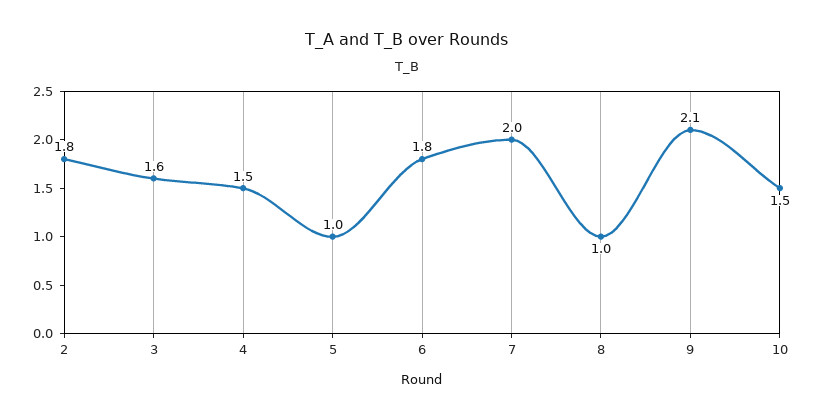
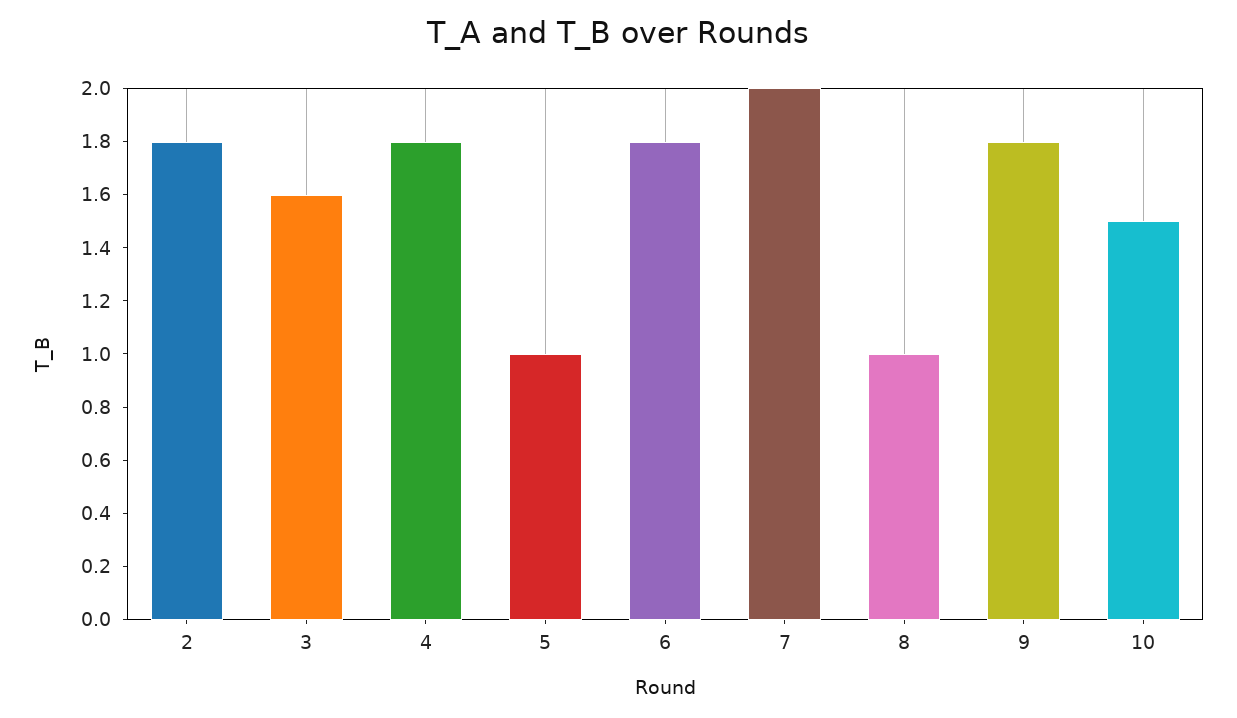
  {
    "2": 1.8,
    "3": 1.6,
-   "4": 1.5,
+   "4": 1.8,
    "5": 1,
    "6": 1.8,
    "7": 2,
    "8": 1,
-   "9": 2.1,
+   "9": 1.8,
    "10": 1.5
  }

